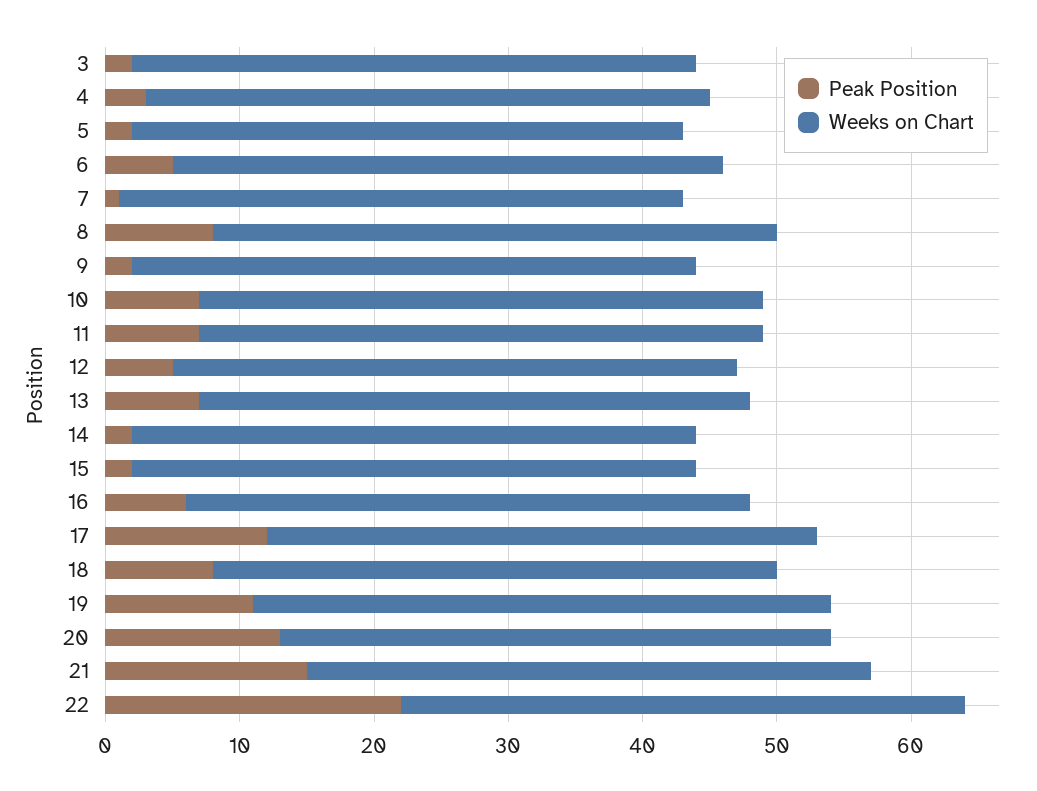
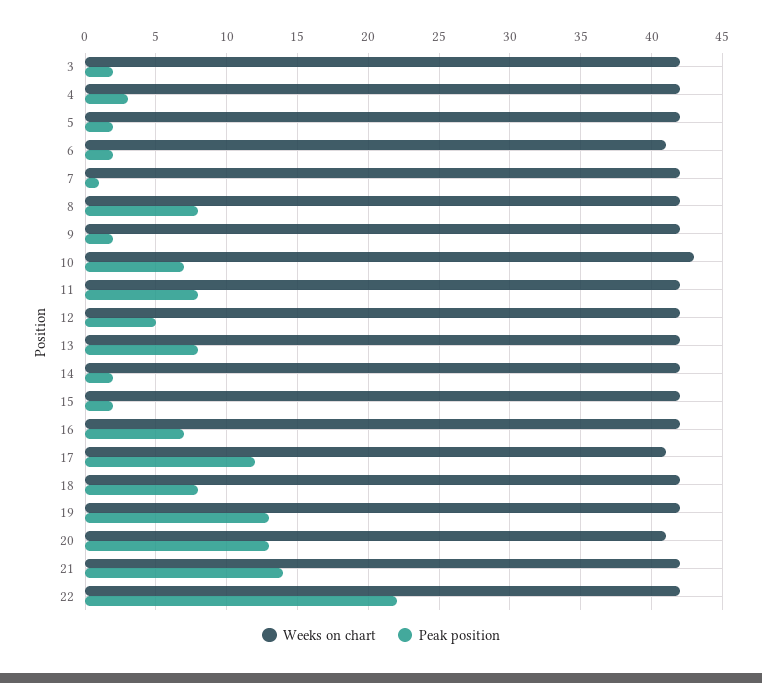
  {
    "Peak Position": {
      "3": 2,
      "4": 3,
      "5": 2,
-     "6": 5,
+     "6": 2,
      "7": 1,
      "8": 8,
      "9": 2,
      "10": 7,
-     "11": 7,
+     "11": 8,
      "12": 5,
-     "13": 7,
+     "13": 8,
      "14": 2,
      "15": 2,
-     "16": 6,
+     "16": 7,
      "17": 12,
      "18": 8,
-     "19": 11,
+     "19": 13,
      "20": 13,
-     "21": 15,
+     "21": 14,
      "22": 22
    },
    "Weeks on Chart": {
      "3": 42,
      "4": 42,
-     "5": 41,
+     "5": 42,
      "6": 41,
      "7": 42,
      "8": 42,
      "9": 42,
-     "10": 42,
+     "10": 43,
      "11": 42,
      "12": 42,
-     "13": 41,
+     "13": 42,
      "14": 42,
      "15": 42,
      "16": 42,
      "17": 41,
      "18": 42,
-     "19": 43,
+     "19": 42,
      "20": 41,
      "21": 42,
      "22": 42
    }
  }

